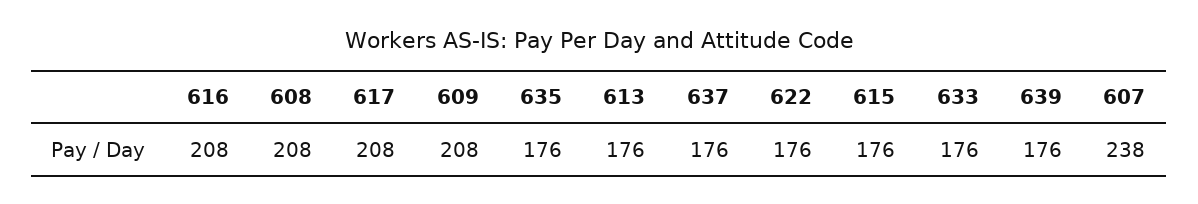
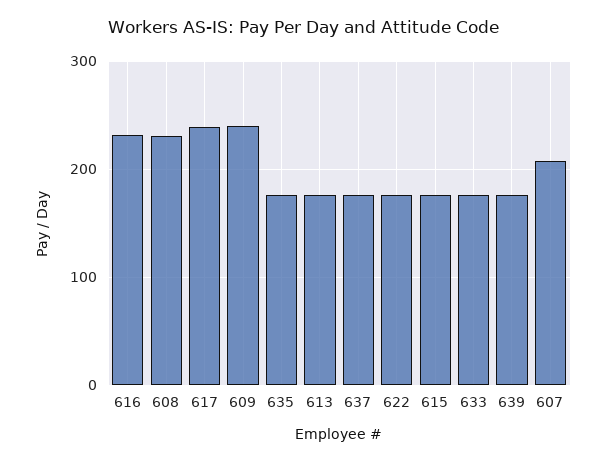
  {
-   "616": 208,
+   "616": 230,
-   "608": 208,
+   "608": 230,
-   "617": 208,
+   "617": 240,
-   "609": 208,
+   "609": 240,
    "635": 176,
    "613": 176,
    "637": 176,
    "622": 176,
    "615": 176,
    "633": 176,
    "639": 176,
-   "607": 238
+   "607": 210
  }

